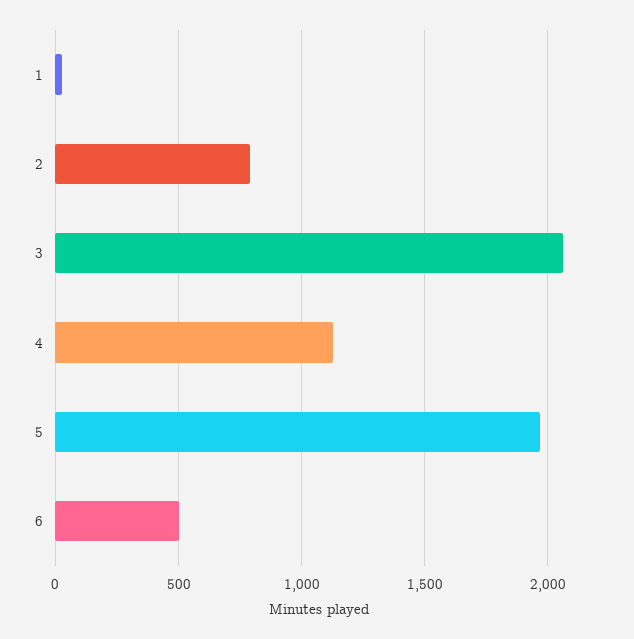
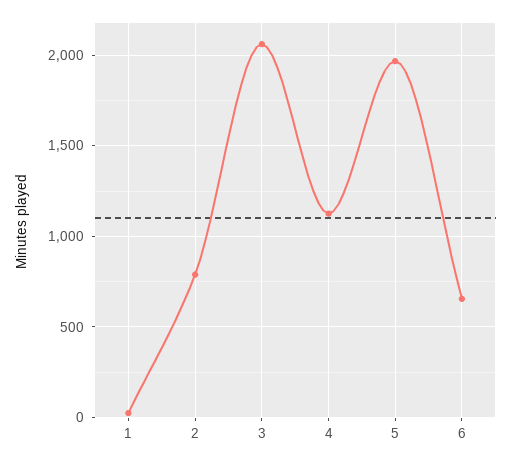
  {
    "1": 50,
    "2": 800,
    "3": 2050,
    "4": 1150,
    "5": 1950,
-   "6": 500
+   "6": 650
  }

